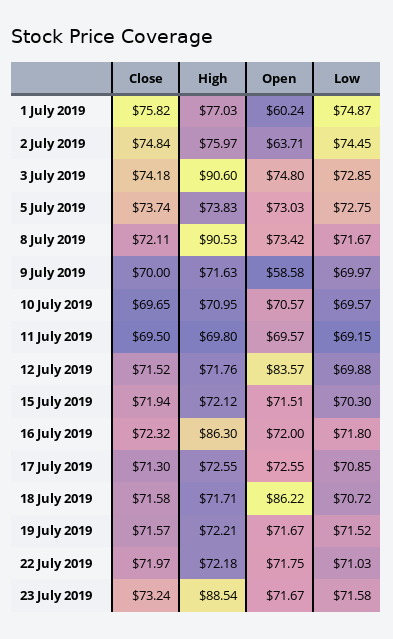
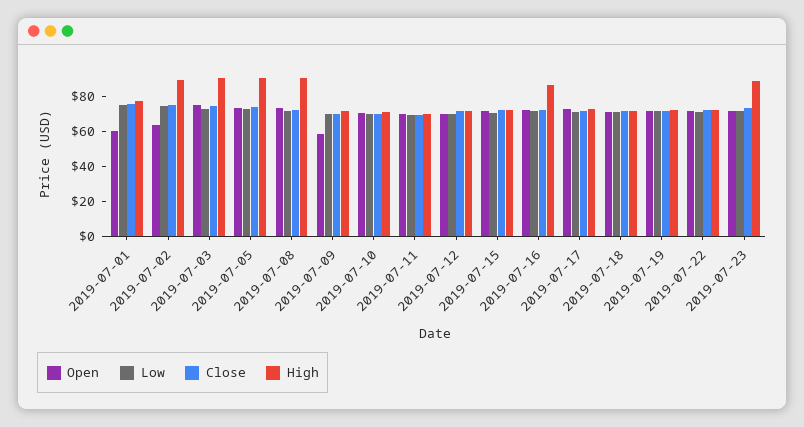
  {
    "Close": {
      "1 July 2019": 75.82,
      "2 July 2019": 74.84,
      "3 July 2019": 74.18,
      "5 July 2019": 73.74,
      "8 July 2019": 72.11,
      "9 July 2019": 70,
      "10 July 2019": 69.65,
      "11 July 2019": 69.5,
      "12 July 2019": 71.52,
      "15 July 2019": 71.94,
      "16 July 2019": 72.32,
      "17 July 2019": 71.3,
      "18 July 2019": 71.58,
      "19 July 2019": 71.57,
      "22 July 2019": 71.97,
      "23 July 2019": 73.24
    },
    "High": {
      "1 July 2019": 77.03,
-     "2 July 2019": 75.97,
+     "2 July 2019": 90,
      "3 July 2019": 90.6,
-     "5 July 2019": 73.83,
+     "5 July 2019": 90,
      "8 July 2019": 90.53,
      "9 July 2019": 71.63,
      "10 July 2019": 70.95,
      "11 July 2019": 69.8,
      "12 July 2019": 71.76,
      "15 July 2019": 72.12,
      "16 July 2019": 86.3,
      "17 July 2019": 72.55,
      "18 July 2019": 71.71,
      "19 July 2019": 72.21,
      "22 July 2019": 72.18,
      "23 July 2019": 88.54
    },
    "Open": {
      "1 July 2019": 60.24,
      "2 July 2019": 63.71,
      "3 July 2019": 74.8,
      "5 July 2019": 73.03,
      "8 July 2019": 73.42,
      "9 July 2019": 58.58,
      "10 July 2019": 70.57,
      "11 July 2019": 69.57,
-     "12 July 2019": 83.57,
+     "12 July 2019": 70,
      "15 July 2019": 71.51,
      "16 July 2019": 72,
      "17 July 2019": 72.55,
-     "18 July 2019": 86.22,
+     "18 July 2019": 70,
      "19 July 2019": 71.67,
      "22 July 2019": 71.75,
      "23 July 2019": 71.67
    },
    "Low": {
      "1 July 2019": 74.87,
      "2 July 2019": 74.45,
      "3 July 2019": 72.85,
      "5 July 2019": 72.75,
      "8 July 2019": 71.67,
      "9 July 2019": 69.97,
      "10 July 2019": 69.57,
      "11 July 2019": 69.15,
      "12 July 2019": 69.88,
      "15 July 2019": 70.3,
      "16 July 2019": 71.8,
      "17 July 2019": 70.85,
      "18 July 2019": 70.72,
      "19 July 2019": 71.52,
      "22 July 2019": 71.03,
      "23 July 2019": 71.58
    }
  }

